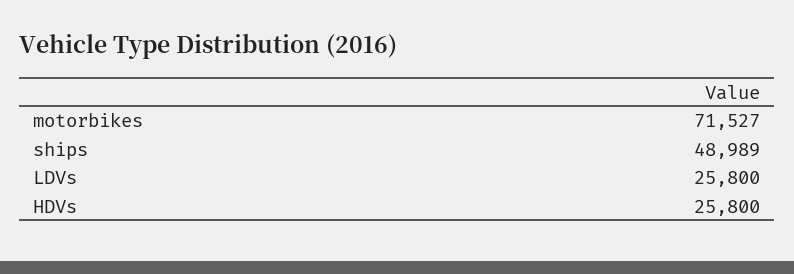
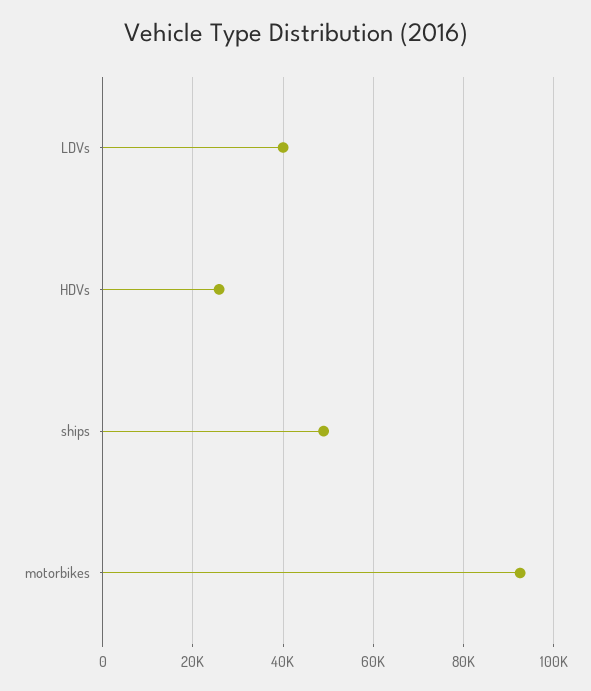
  {
-   "motorbikes": 71527,
+   "motorbikes": 92000,
    "ships": 48989,
-   "LDVs": 25800,
+   "LDVs": 40000,
    "HDVs": 25800
  }

